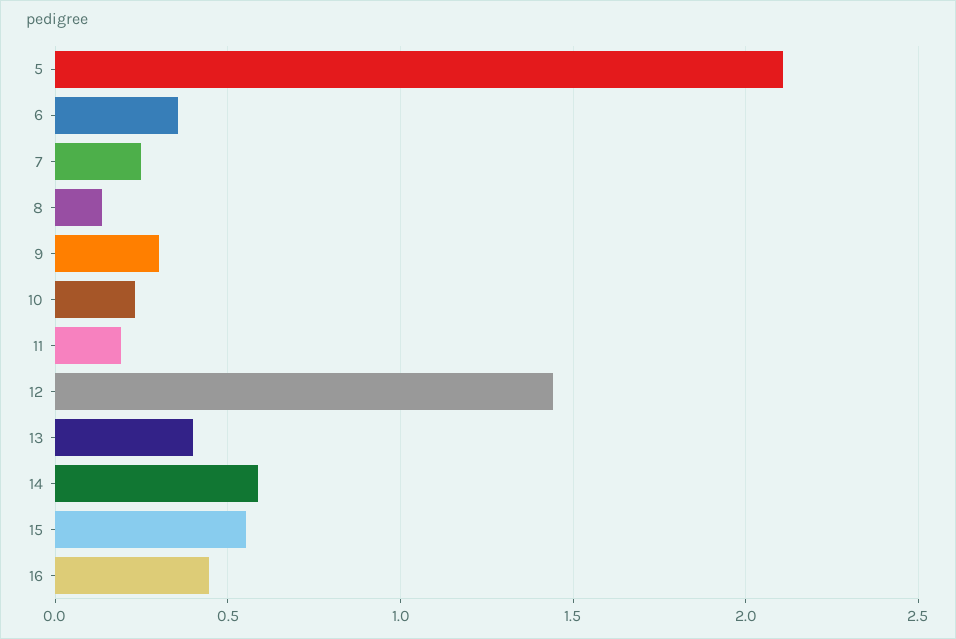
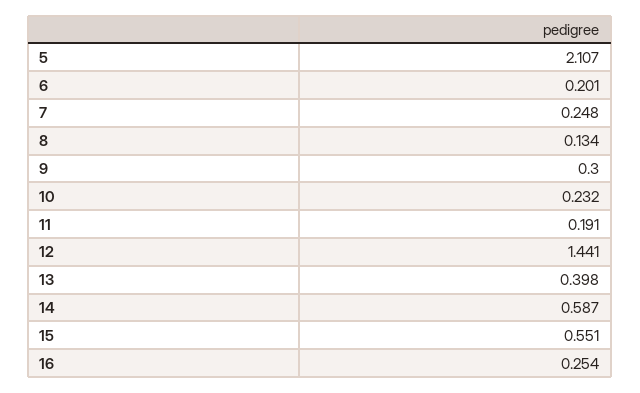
  {
    "5": 2.107,
-   "6": 0.35,
+   "6": 0.201,
    "7": 0.248,
    "8": 0.134,
    "9": 0.3,
    "10": 0.232,
    "11": 0.191,
    "12": 1.441,
    "13": 0.398,
    "14": 0.587,
    "15": 0.551,
-   "16": 0.45
+   "16": 0.254
  }

